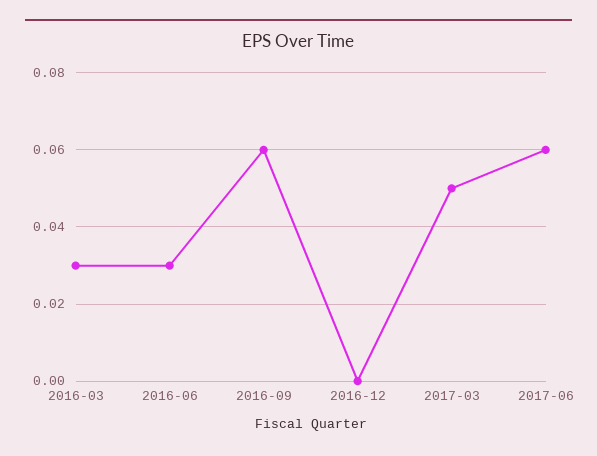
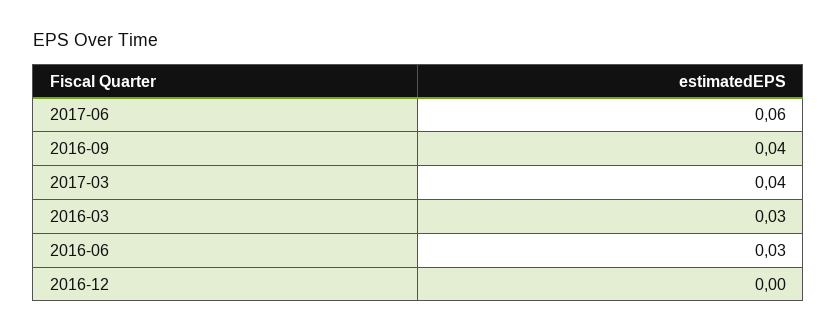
  {
    "2016-03": 0.03,
    "2016-06": 0.03,
-   "2016-09": 0.06,
+   "2016-09": 0.04,
    "2016-12": 0,
-   "2017-03": 0.05,
+   "2017-03": 0.04,
    "2017-06": 0.06
  }

